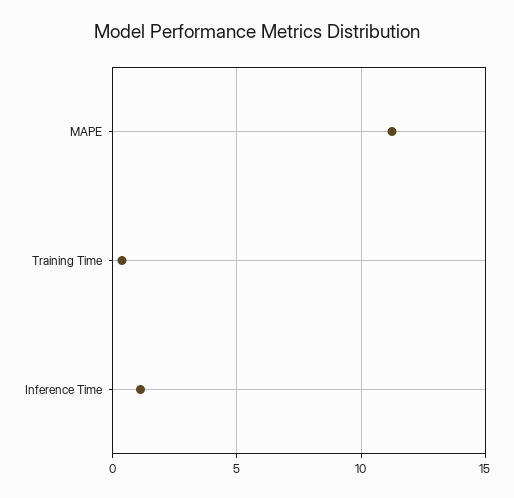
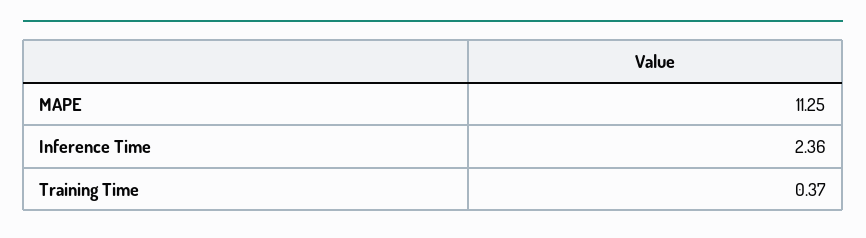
  {
    "MAPE": 11.25,
    "Training Time": 0.37,
-   "Inference Time": 1
+   "Inference Time": 2.36
  }

